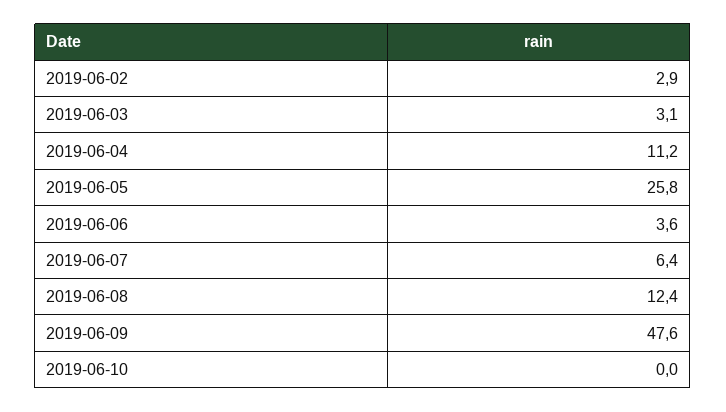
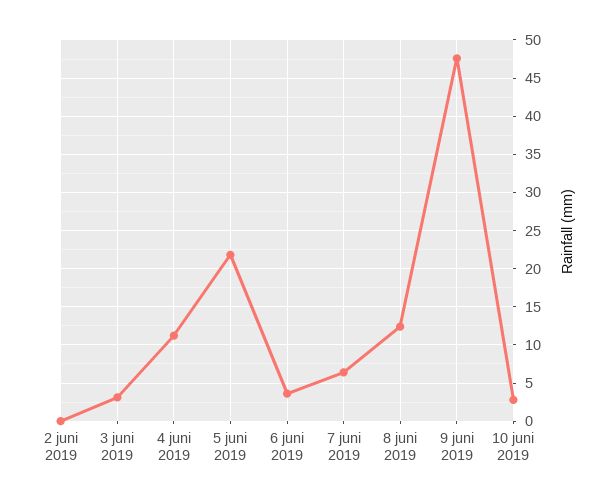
  {
-   "2019-06-02": 2.9,
+   "2019-06-02": 0,
    "2019-06-03": 3.1,
    "2019-06-04": 11.2,
-   "2019-06-05": 25.8,
+   "2019-06-05": 22,
    "2019-06-06": 3.6,
    "2019-06-07": 6.4,
    "2019-06-08": 12.4,
    "2019-06-09": 47.6,
-   "2019-06-10": 0
+   "2019-06-10": 3
  }

